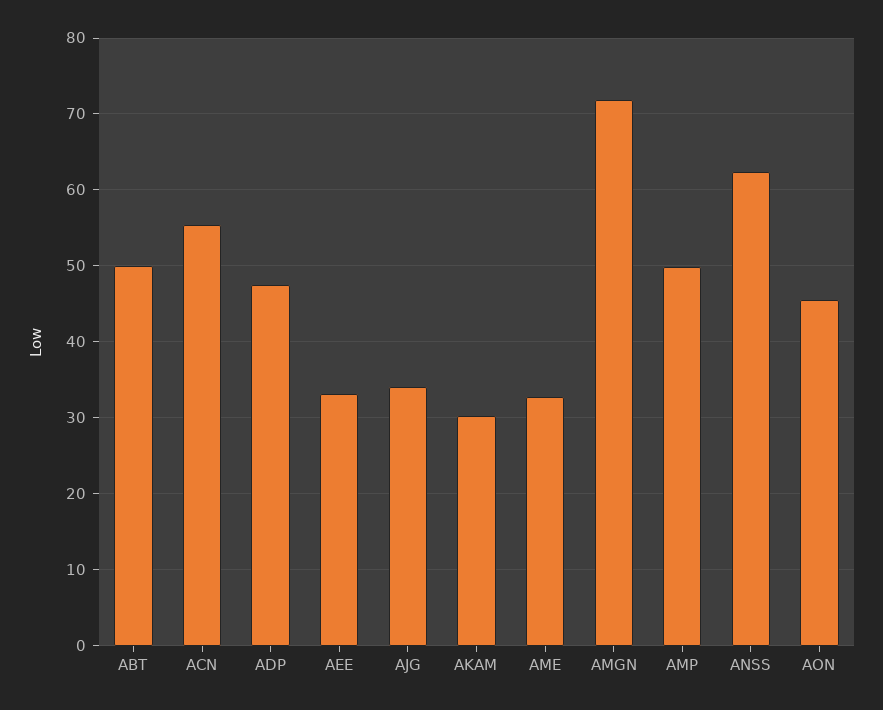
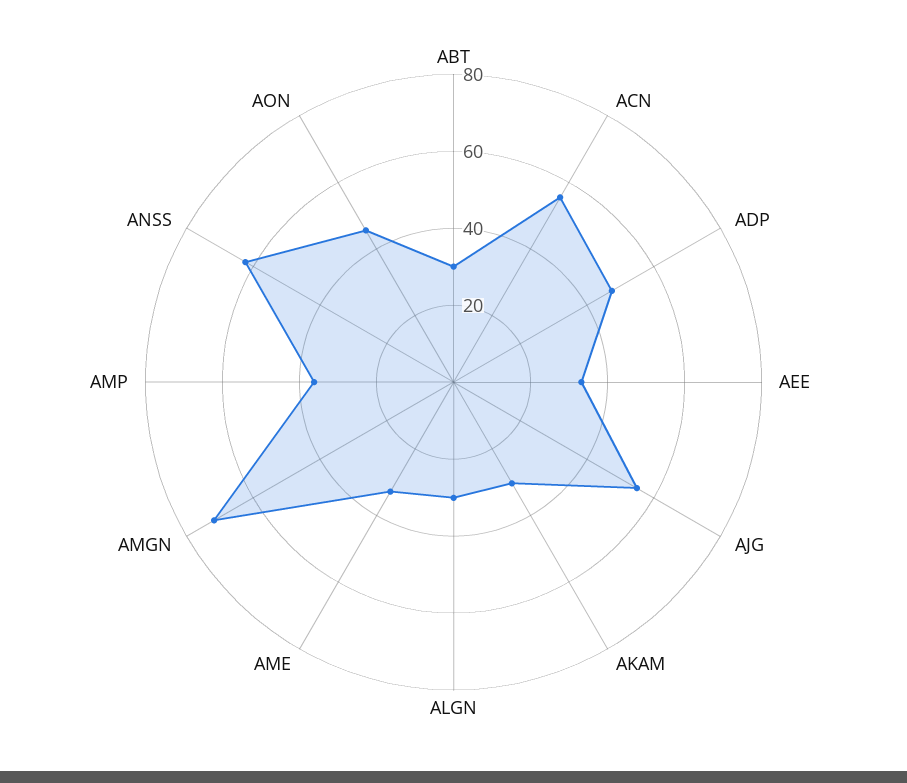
  {
-   "ABT": 50,
+   "ABT": 30,
    "ACN": 55,
    "ADP": 48,
    "AEE": 33,
-   "AJG": 34,
+   "AJG": 55,
    "AKAM": 30,
    "AME": 33,
    "AMGN": 72,
-   "AMP": 50,
+   "AMP": 35,
    "ANSS": 62,
-   "AON": 46
+   "AON": 46,
+   "ALGN": 30
  }

